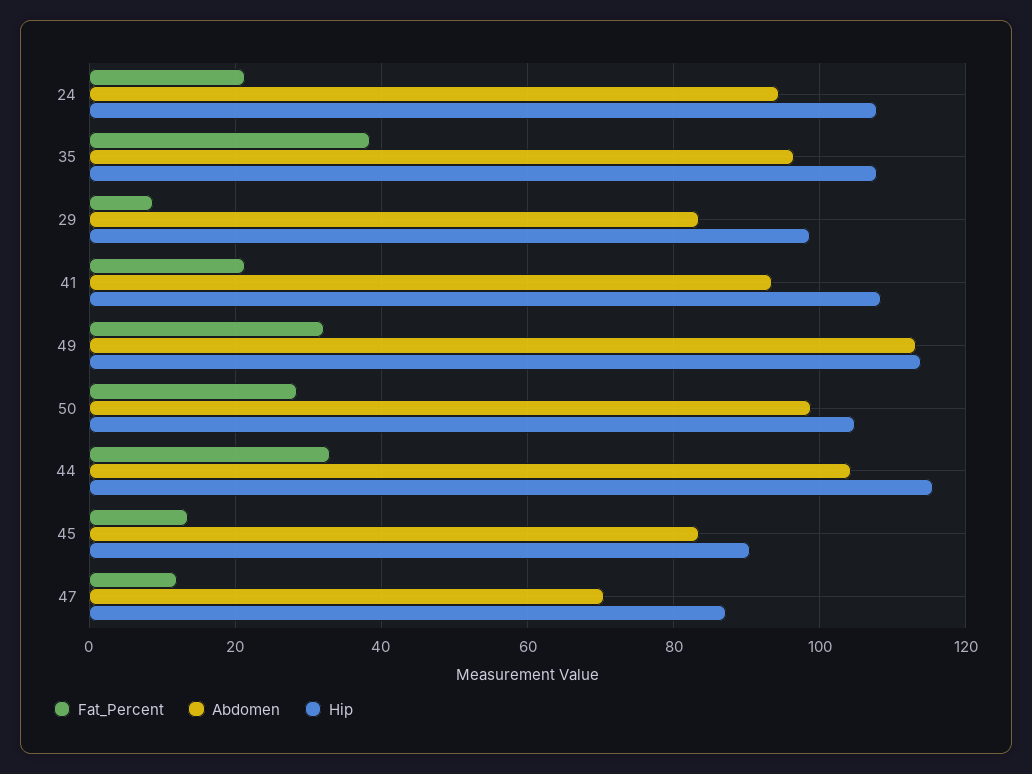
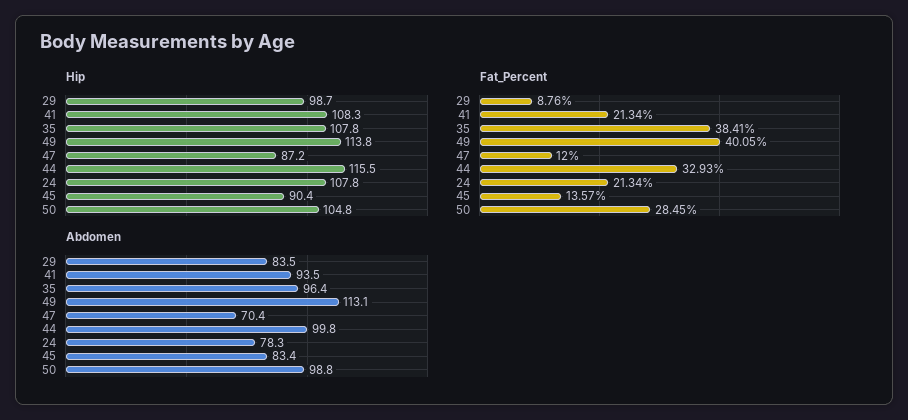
  {
    "Fat_Percent": {
      "24": 21.34,
      "35": 38.41,
      "29": 8.76,
      "41": 21.34,
-     "49": 32,
+     "49": 40.05,
      "50": 28.45,
      "44": 32.93,
      "45": 13.57,
      "47": 12
    },
    "Abdomen": {
-     "24": 94,
+     "24": 78.3,
      "35": 96.4,
      "29": 83.5,
      "41": 93.5,
      "49": 113.1,
      "50": 98.8,
-     "44": 104,
+     "44": 99.8,
      "45": 83.4,
      "47": 70.4
    },
    "Hip": {
      "24": 107.8,
      "35": 107.8,
      "29": 98.7,
      "41": 108.3,
      "49": 113.8,
      "50": 104.8,
      "44": 115.5,
      "45": 90.4,
      "47": 87.2
    }
  }

